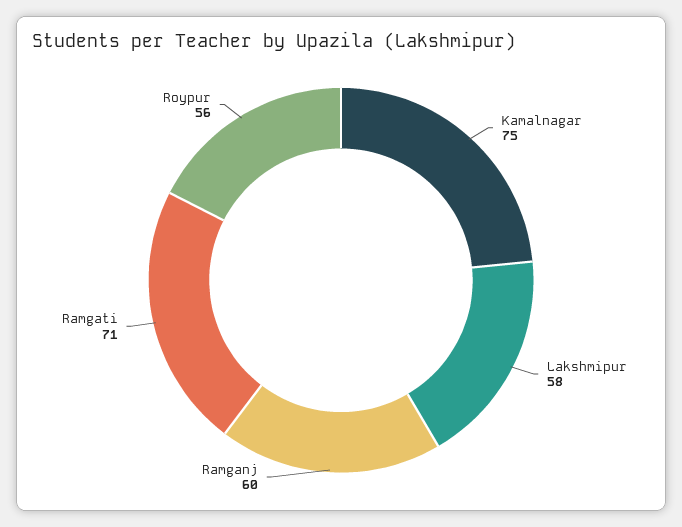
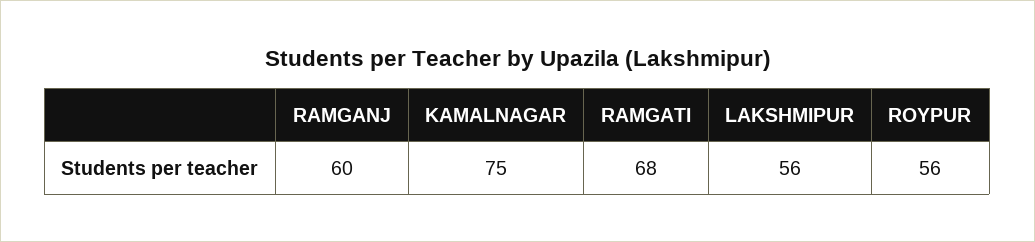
  {
    "Kamalnagar": 75,
-   "Lakshmipur": 58,
+   "Lakshmipur": 56,
    "Ramganj": 60,
-   "Ramgati": 71,
+   "Ramgati": 68,
    "Roypur": 56
  }

